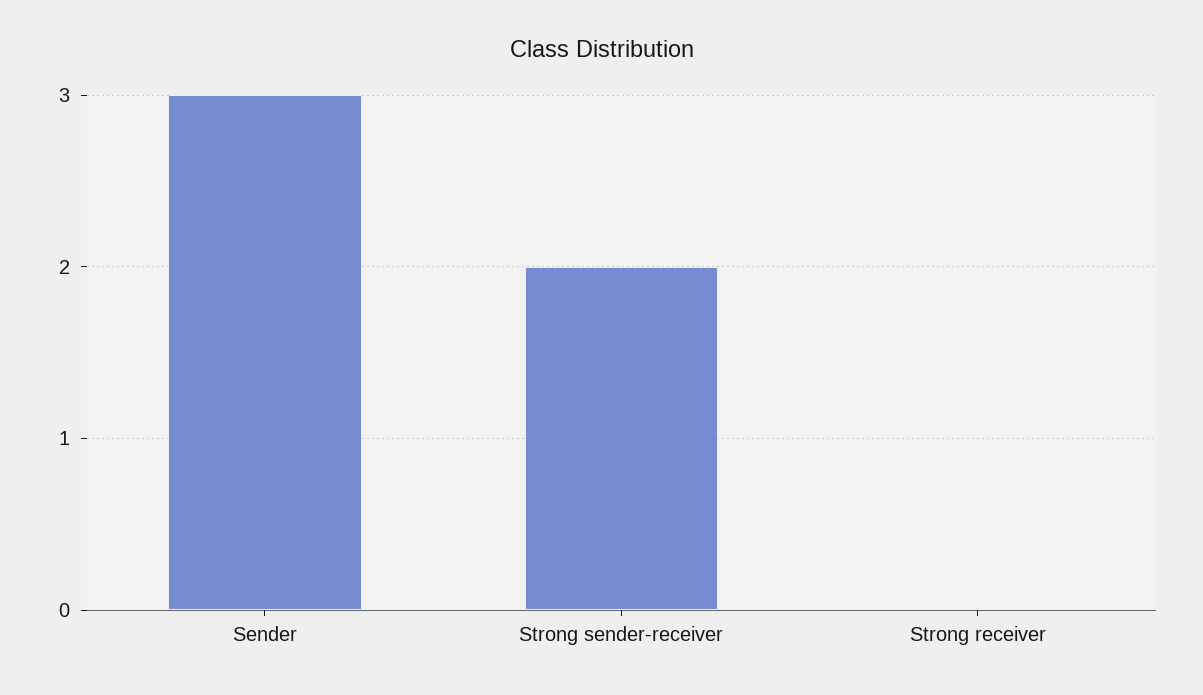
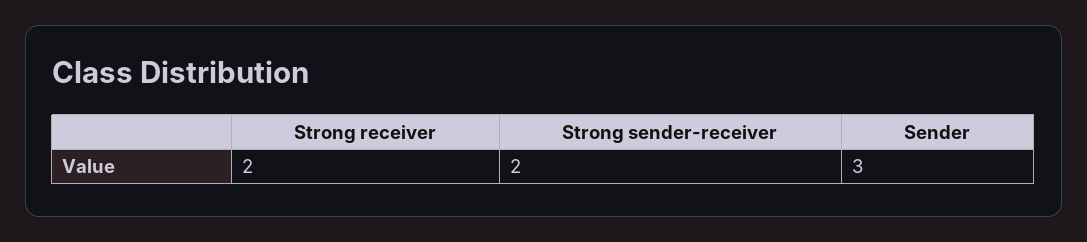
  {
    "Sender": 3,
    "Strong sender-receiver": 2,
-   "Strong receiver": 0
+   "Strong receiver": 2
  }

